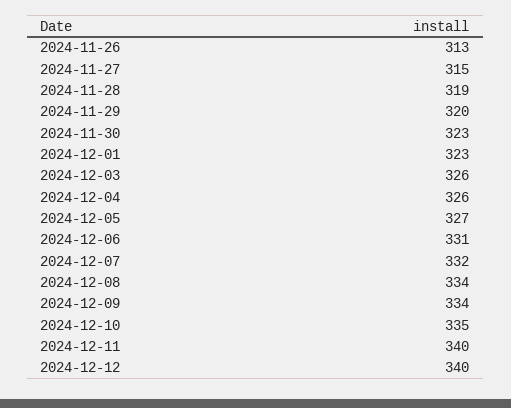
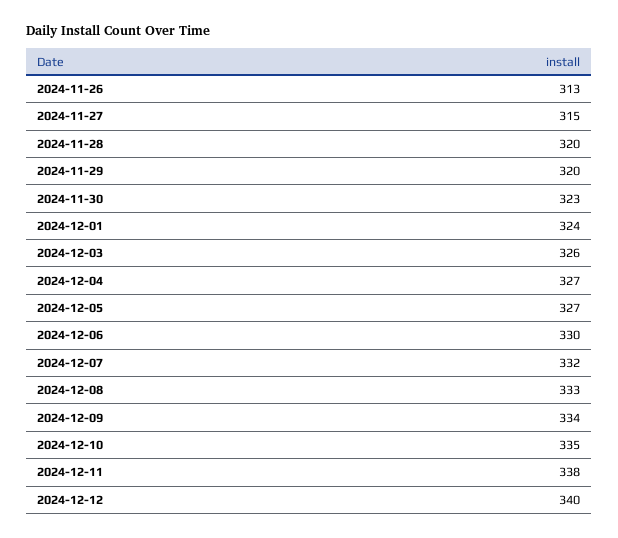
  {
    "2024-11-26": 313,
    "2024-11-27": 315,
-   "2024-11-28": 319,
+   "2024-11-28": 320,
    "2024-11-29": 320,
    "2024-11-30": 323,
-   "2024-12-01": 323,
+   "2024-12-01": 324,
    "2024-12-03": 326,
-   "2024-12-04": 326,
+   "2024-12-04": 327,
    "2024-12-05": 327,
-   "2024-12-06": 331,
+   "2024-12-06": 330,
    "2024-12-07": 332,
-   "2024-12-08": 334,
+   "2024-12-08": 333,
    "2024-12-09": 334,
    "2024-12-10": 335,
-   "2024-12-11": 340,
+   "2024-12-11": 338,
    "2024-12-12": 340
  }

